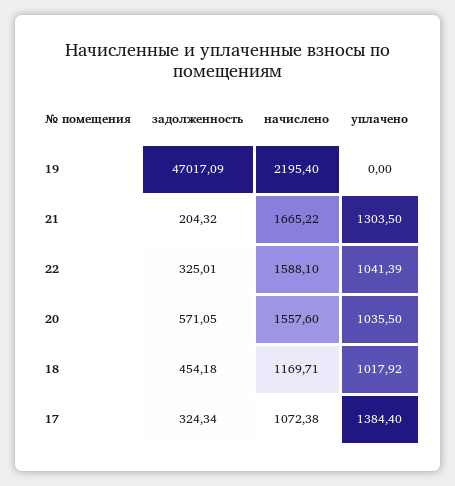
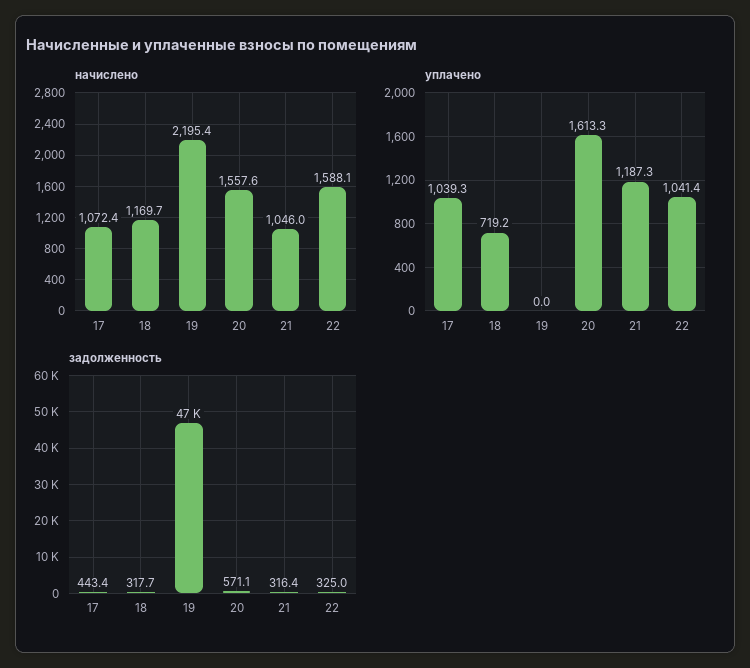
  {
    "задолженность": {
      "19": 47017.09,
-     "21": 204.32,
+     "21": 316.4,
      "22": 325.01,
      "20": 571.05,
-     "18": 454.18,
+     "18": 317.7,
-     "17": 324.34
+     "17": 443.4
    },
    "начислено": {
      "19": 2195.4,
-     "21": 1665.22,
+     "21": 1046,
      "22": 1588.1,
      "20": 1557.6,
      "18": 1169.71,
      "17": 1072.38
    },
    "уплачено": {
      "19": 0,
-     "21": 1303.5,
+     "21": 1187.3,
      "22": 1041.39,
-     "20": 1035.5,
+     "20": 1613.3,
-     "18": 1017.92,
+     "18": 719.2,
-     "17": 1384.4
+     "17": 1039.3
    }
  }

